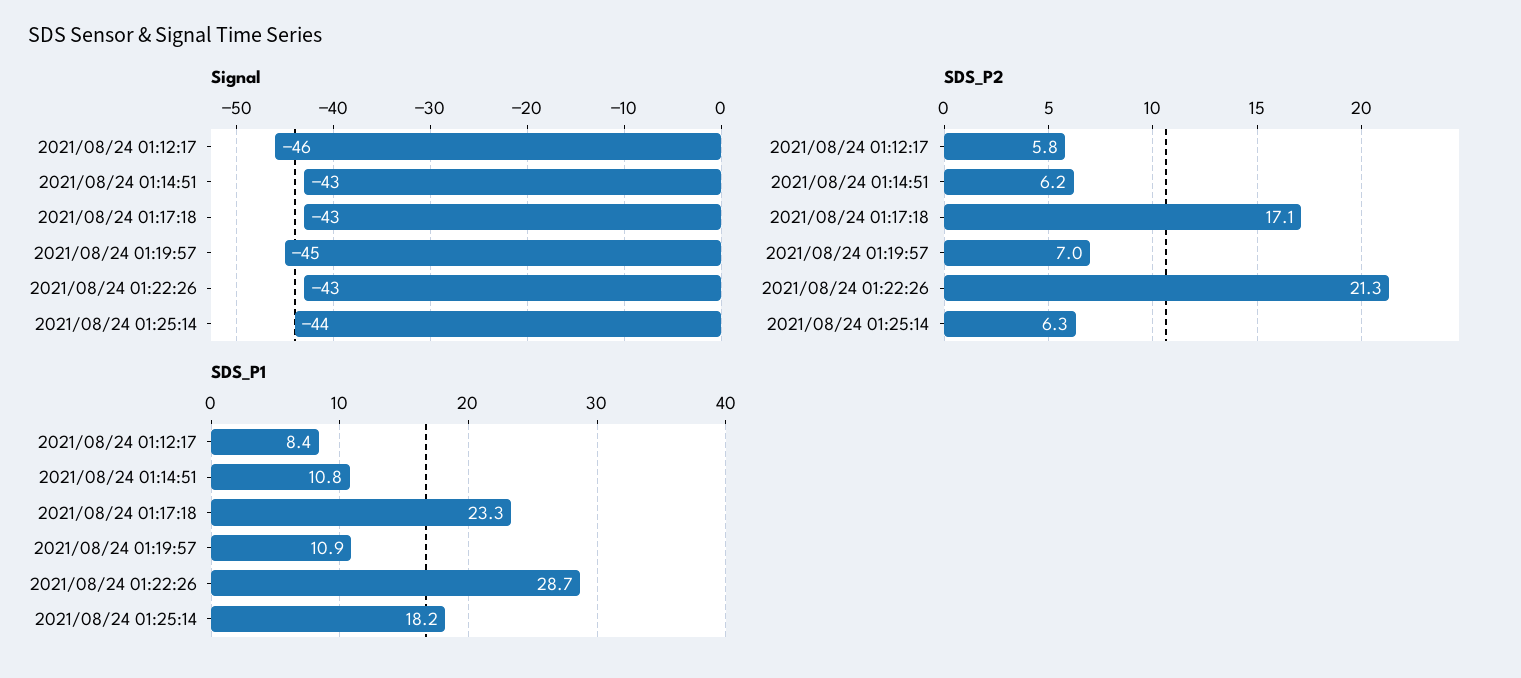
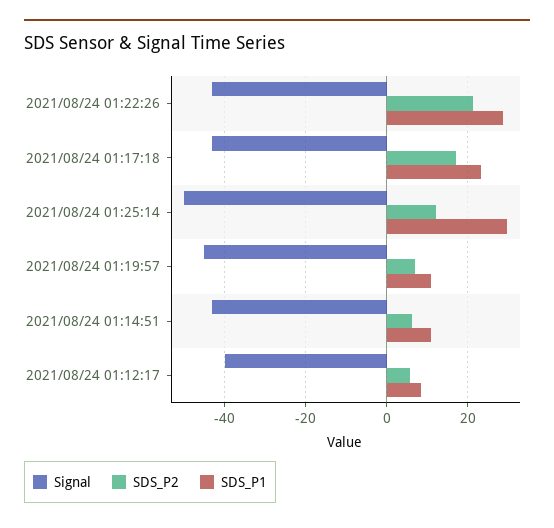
  {
    "Signal": {
-     "2021/08/24 01:12:17": -46,
+     "2021/08/24 01:12:17": -40,
      "2021/08/24 01:14:51": -43,
      "2021/08/24 01:17:18": -43,
      "2021/08/24 01:19:57": -45,
      "2021/08/24 01:22:26": -43,
-     "2021/08/24 01:25:14": -44
+     "2021/08/24 01:25:14": -50
    },
    "SDS_P2": {
      "2021/08/24 01:12:17": 5.8,
      "2021/08/24 01:14:51": 6.2,
      "2021/08/24 01:17:18": 17.1,
      "2021/08/24 01:19:57": 7,
      "2021/08/24 01:22:26": 21.3,
-     "2021/08/24 01:25:14": 6.3
+     "2021/08/24 01:25:14": 12
    },
    "SDS_P1": {
      "2021/08/24 01:12:17": 8.4,
      "2021/08/24 01:14:51": 10.8,
      "2021/08/24 01:17:18": 23.3,
      "2021/08/24 01:19:57": 10.9,
      "2021/08/24 01:22:26": 28.7,
-     "2021/08/24 01:25:14": 18.2
+     "2021/08/24 01:25:14": 30
    }
  }

